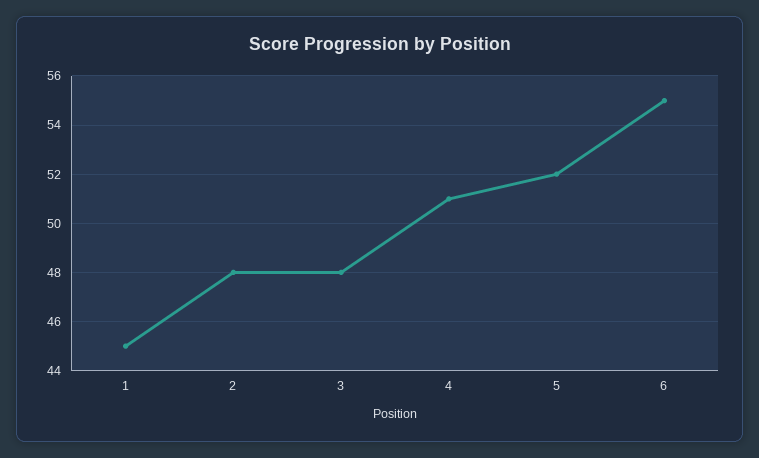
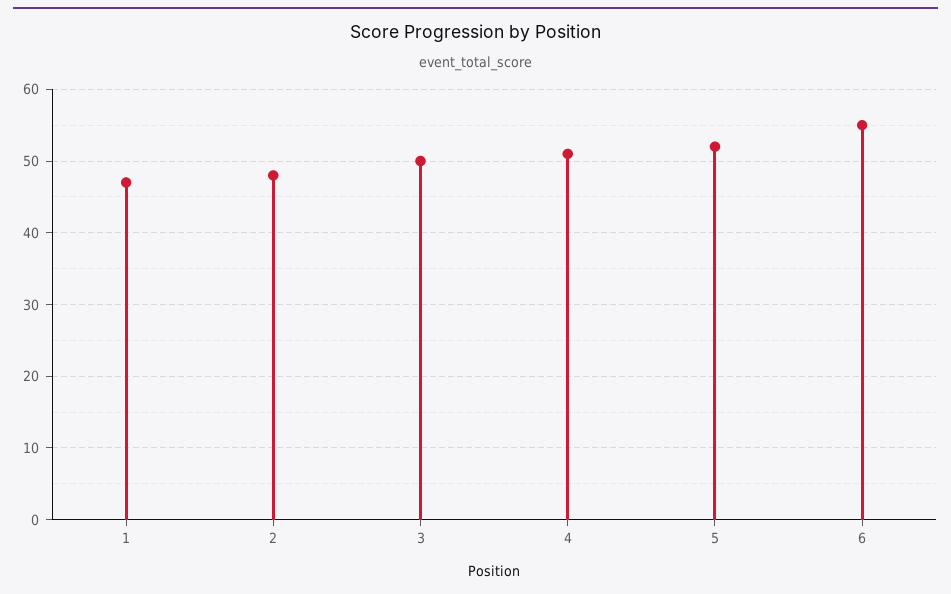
  {
-   "1": 45,
+   "1": 47,
    "2": 48,
-   "3": 48,
+   "3": 50,
    "4": 51,
    "5": 52,
    "6": 55
  }

